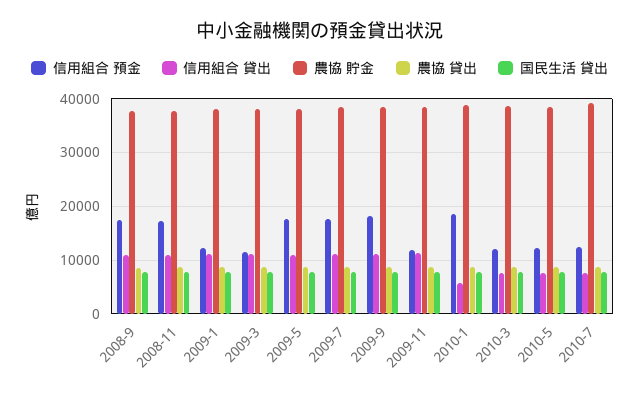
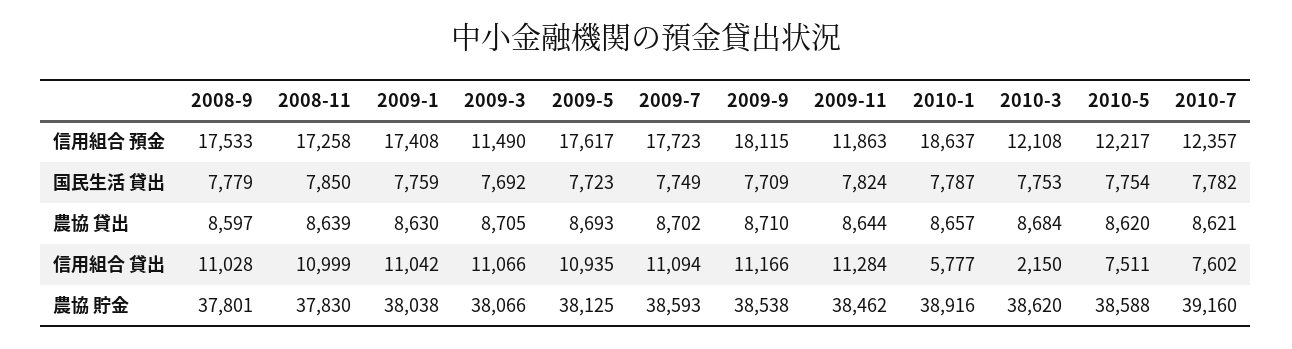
  {
    "信用組合 預金": {
      "2008-9": 17533,
      "2008-11": 17258,
-     "2009-1": 12000,
+     "2009-1": 17408,
      "2009-3": 11490,
      "2009-5": 17617,
      "2009-7": 17723,
      "2009-9": 18115,
      "2009-11": 11863,
      "2010-1": 18637,
      "2010-3": 12108,
      "2010-5": 12217,
      "2010-7": 12357
    },
    "信用組合 貸出": {
      "2008-9": 11028,
      "2008-11": 10999,
      "2009-1": 11042,
      "2009-3": 11066,
      "2009-5": 10935,
      "2009-7": 11094,
      "2009-9": 11166,
      "2009-11": 11284,
      "2010-1": 5777,
-     "2010-3": 8000,
+     "2010-3": 2150,
      "2010-5": 7511,
      "2010-7": 7602
    },
    "農協 貯金": {
      "2008-9": 37801,
      "2008-11": 37830,
      "2009-1": 38038,
      "2009-3": 38066,
      "2009-5": 38125,
      "2009-7": 38593,
      "2009-9": 38538,
      "2009-11": 38462,
      "2010-1": 38916,
      "2010-3": 38620,
      "2010-5": 38588,
      "2010-7": 39160
    },
    "農協 貸出": {
      "2008-9": 8597,
      "2008-11": 8639,
      "2009-1": 8630,
      "2009-3": 8705,
      "2009-5": 8693,
      "2009-7": 8702,
      "2009-9": 8710,
      "2009-11": 8644,
      "2010-1": 8657,
      "2010-3": 8684,
      "2010-5": 8620,
      "2010-7": 8621
    },
    "国民生活 貸出": {
      "2008-9": 7779,
      "2008-11": 7850,
      "2009-1": 7759,
      "2009-3": 7692,
      "2009-5": 7723,
      "2009-7": 7749,
      "2009-9": 7709,
      "2009-11": 7824,
      "2010-1": 7787,
      "2010-3": 7753,
      "2010-5": 7754,
      "2010-7": 7782
    }
  }

